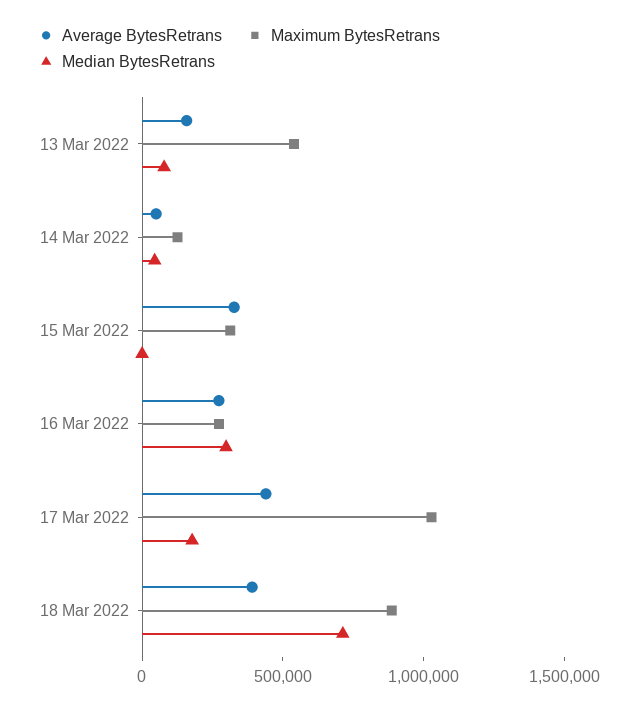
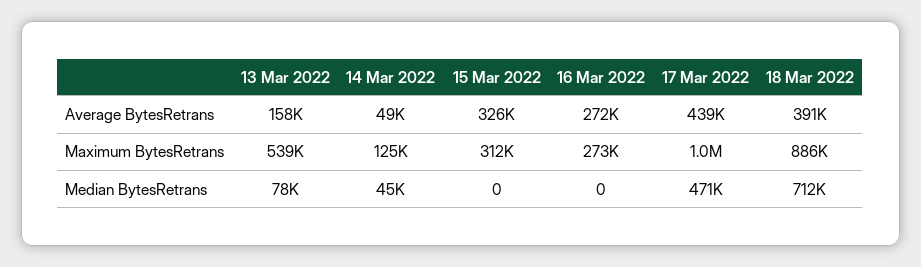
  {
    "Average BytesRetrans": {
      "13 Mar 2022": 158000,
      "14 Mar 2022": 49000,
      "15 Mar 2022": 326000,
      "16 Mar 2022": 272000,
      "17 Mar 2022": 439000,
      "18 Mar 2022": 391000
    },
    "Maximum BytesRetrans": {
      "13 Mar 2022": 539000,
      "14 Mar 2022": 125000,
      "15 Mar 2022": 312000,
      "16 Mar 2022": 273000,
      "17 Mar 2022": 1000000,
      "18 Mar 2022": 886000
    },
    "Median BytesRetrans": {
      "13 Mar 2022": 78000,
      "14 Mar 2022": 45000,
      "15 Mar 2022": 0,
-     "16 Mar 2022": 300000,
+     "16 Mar 2022": 0,
-     "17 Mar 2022": 200000,
+     "17 Mar 2022": 471000,
      "18 Mar 2022": 712000
    }
  }

